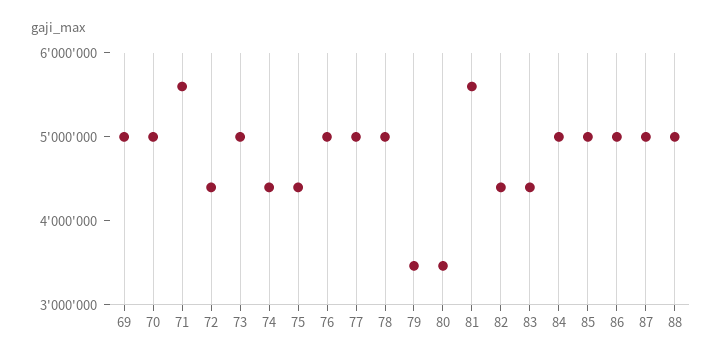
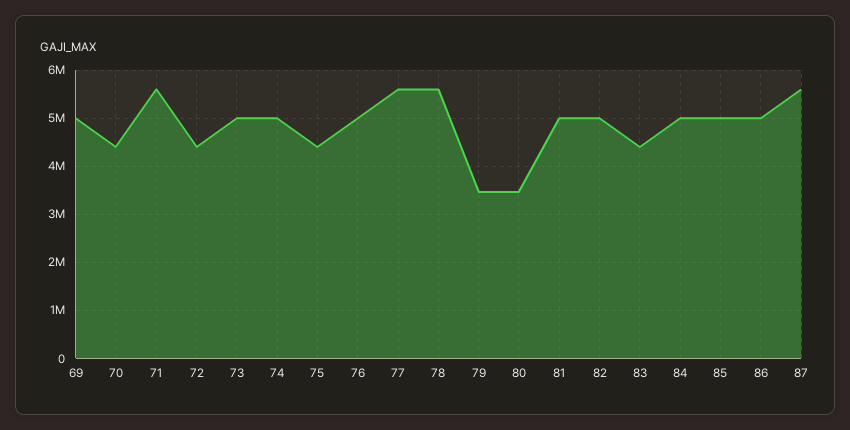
  {
    "69": 5000000,
-   "70": 5000000,
+   "70": 4400000,
    "71": 5600000,
    "72": 4400000,
    "73": 5000000,
-   "74": 4400000,
+   "74": 5000000,
    "75": 4400000,
    "76": 5000000,
-   "77": 5000000,
+   "77": 5600000,
-   "78": 5000000,
+   "78": 5600000,
    "79": 3400000,
    "80": 3400000,
-   "81": 5600000,
+   "81": 5000000,
-   "82": 4400000,
+   "82": 5000000,
    "83": 4400000,
    "84": 5000000,
    "85": 5000000,
    "86": 5000000,
-   "87": 5000000,
+   "87": 5600000
-   "88": 5000000
  }

